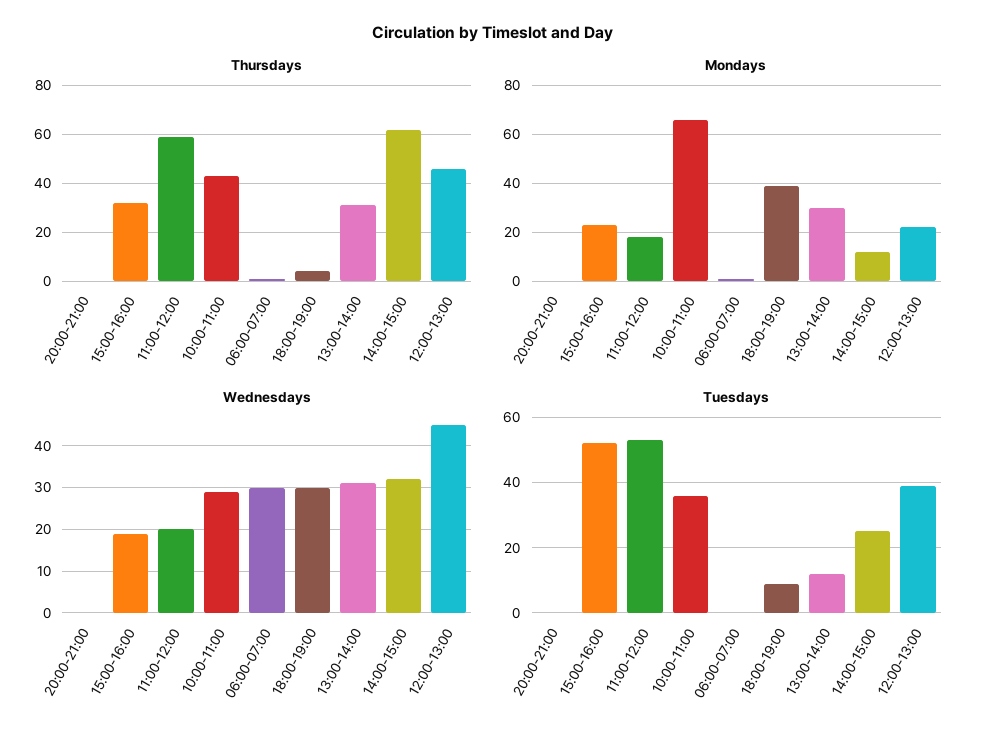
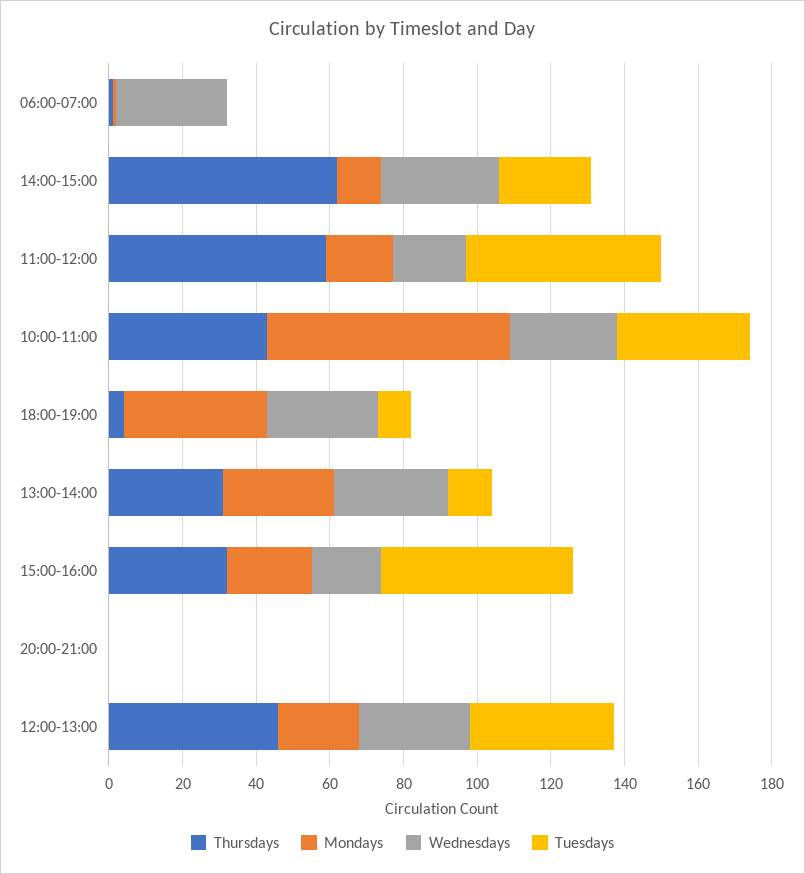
  {
    "Thursdays": {
      "20:00-21:00": 0,
      "15:00-16:00": 30,
      "11:00-12:00": 60,
      "10:00-11:00": 45,
      "06:00-07:00": 0,
      "18:00-19:00": 5,
      "13:00-14:00": 30,
      "14:00-15:00": 60,
      "12:00-13:00": 45
    },
    "Mondays": {
      "20:00-21:00": 0,
      "15:00-16:00": 25,
      "11:00-12:00": 20,
      "10:00-11:00": 65,
      "06:00-07:00": 0,
      "18:00-19:00": 40,
      "13:00-14:00": 30,
      "14:00-15:00": 10,
      "12:00-13:00": 20
    },
    "Wednesdays": {
      "20:00-21:00": 0,
      "15:00-16:00": 20,
      "11:00-12:00": 20,
      "10:00-11:00": 30,
      "06:00-07:00": 30,
      "18:00-19:00": 30,
      "13:00-14:00": 30,
      "14:00-15:00": 30,
-     "12:00-13:00": 45
+     "12:00-13:00": 30
    },
    "Tuesdays": {
      "20:00-21:00": 0,
      "15:00-16:00": 50,
      "11:00-12:00": 55,
      "10:00-11:00": 35,
      "06:00-07:00": 0,
      "18:00-19:00": 10,
      "13:00-14:00": 10,
      "14:00-15:00": 25,
      "12:00-13:00": 40
    }
  }

